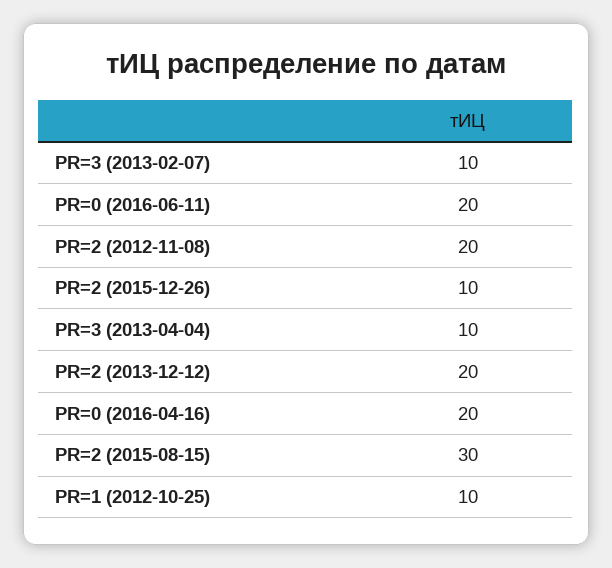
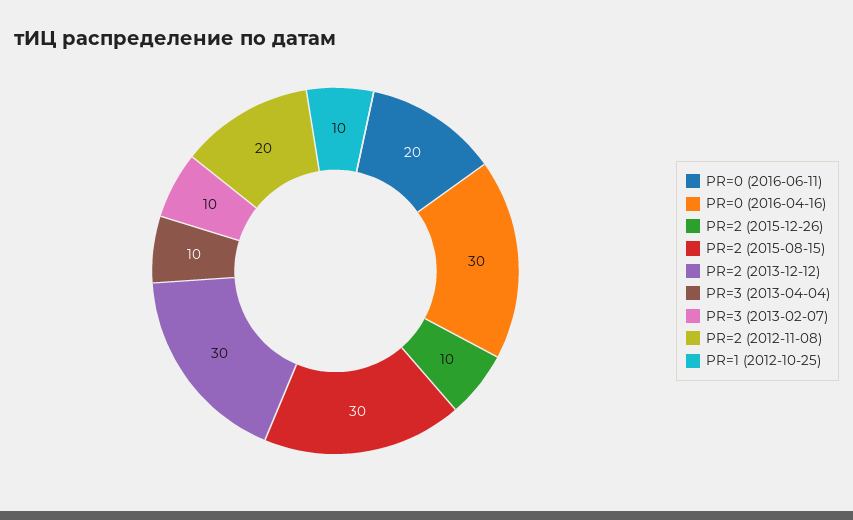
  {
    "PR=3 (2013-02-07)": 10,
    "PR=0 (2016-06-11)": 20,
    "PR=2 (2012-11-08)": 20,
    "PR=2 (2015-12-26)": 10,
    "PR=3 (2013-04-04)": 10,
-   "PR=2 (2013-12-12)": 20,
+   "PR=2 (2013-12-12)": 30,
-   "PR=0 (2016-04-16)": 20,
+   "PR=0 (2016-04-16)": 30,
    "PR=2 (2015-08-15)": 30,
    "PR=1 (2012-10-25)": 10
  }

